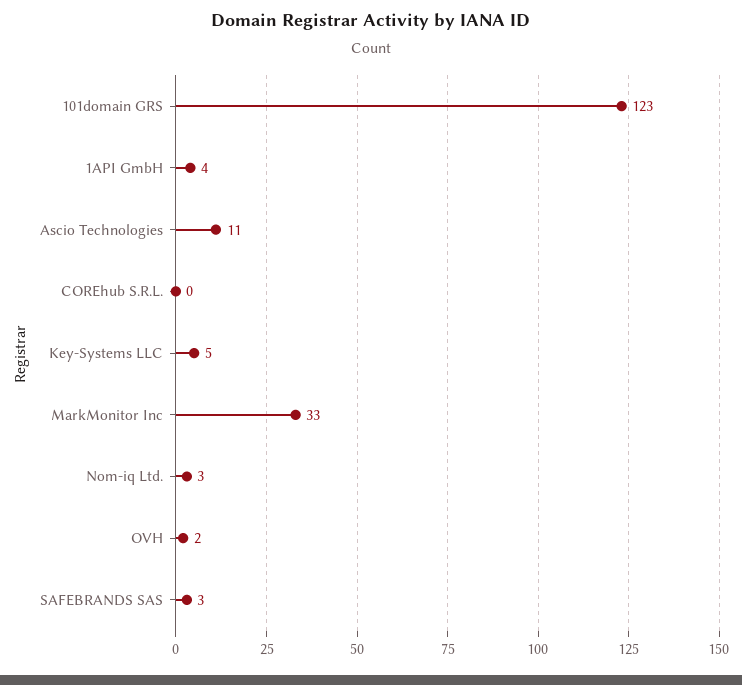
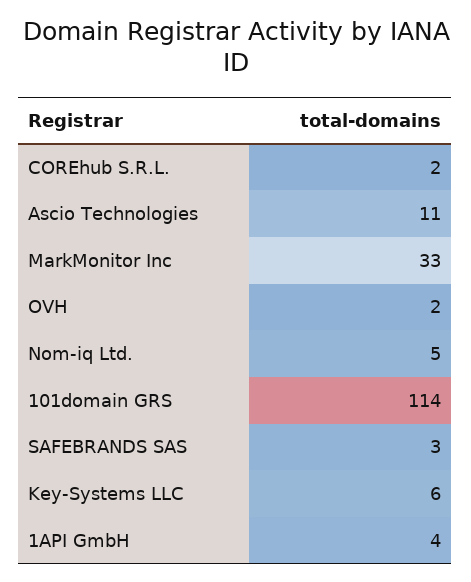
  {
-   "101domain GRS": 123,
+   "101domain GRS": 114,
    "1API GmbH": 4,
    "Ascio Technologies": 11,
-   "COREhub S.R.L.": 0,
+   "COREhub S.R.L.": 2,
-   "Key-Systems LLC": 5,
+   "Key-Systems LLC": 6,
    "MarkMonitor Inc": 33,
-   "Nom-iq Ltd.": 3,
+   "Nom-iq Ltd.": 5,
    "OVH": 2,
    "SAFEBRANDS SAS": 3
  }

